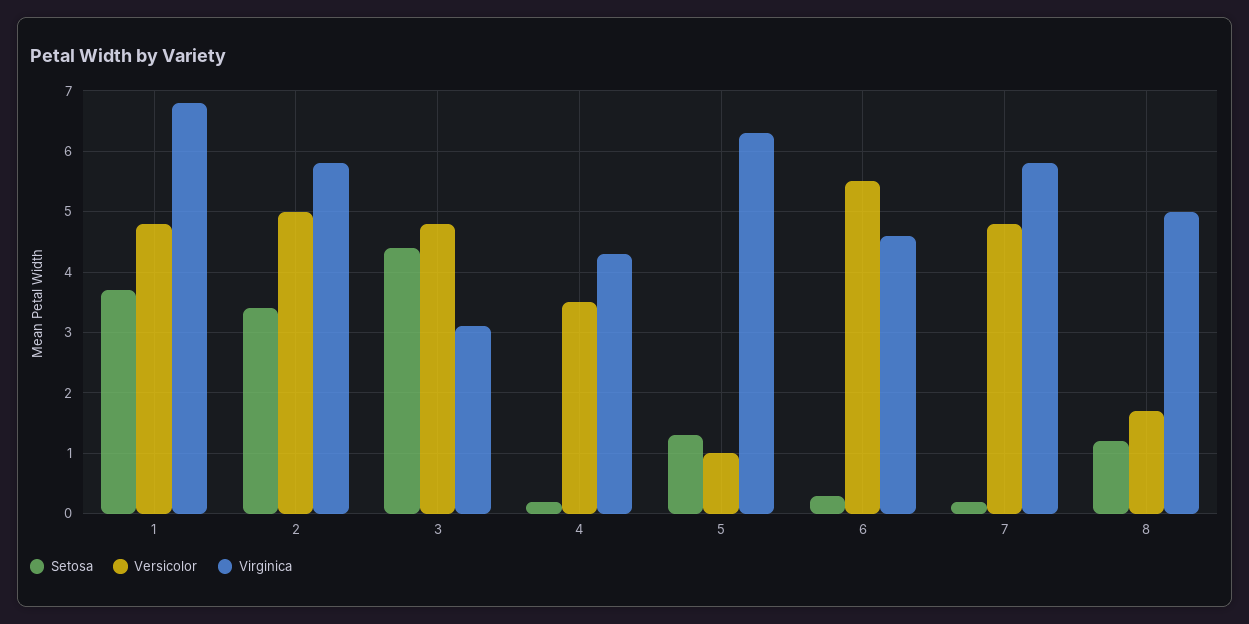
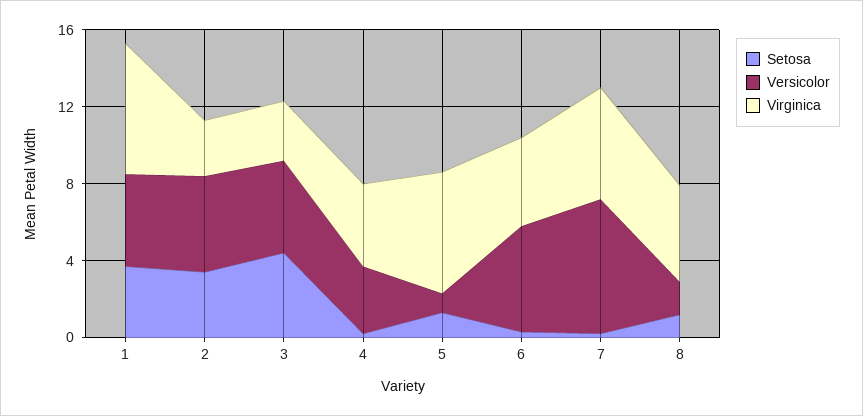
  {
    "Setosa": {
      "1": 3.7,
      "2": 3.4,
      "3": 4.4,
      "4": 0.2,
      "5": 1.3,
      "6": 0.3,
      "7": 0.2,
      "8": 1.2
    },
    "Versicolor": {
      "1": 4.8,
      "2": 5,
      "3": 4.8,
      "4": 3.5,
      "5": 1,
      "6": 5.5,
-     "7": 4.8,
+     "7": 7,
      "8": 1.7
    },
    "Virginica": {
      "1": 6.8,
-     "2": 5.8,
+     "2": 3,
      "3": 3.1,
      "4": 4.3,
      "5": 6.3,
      "6": 4.6,
      "7": 5.8,
      "8": 5
    }
  }

